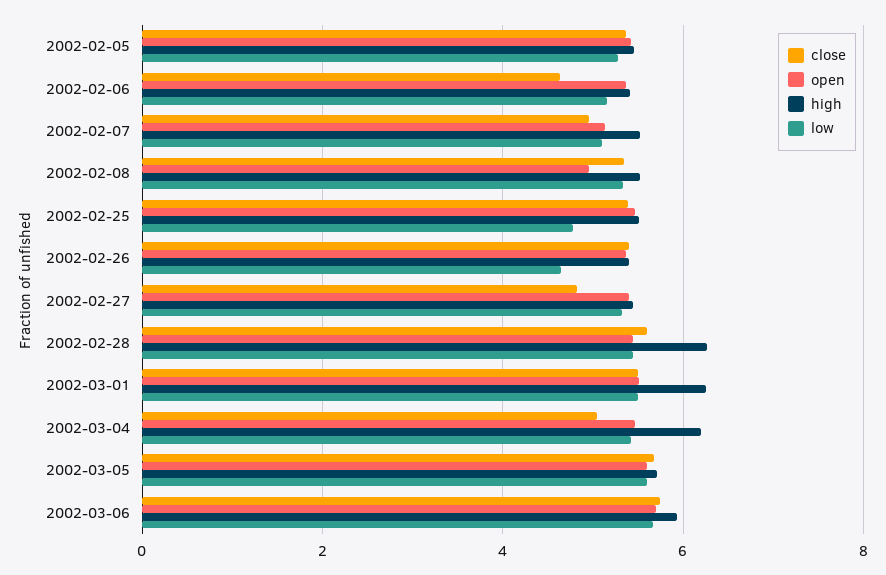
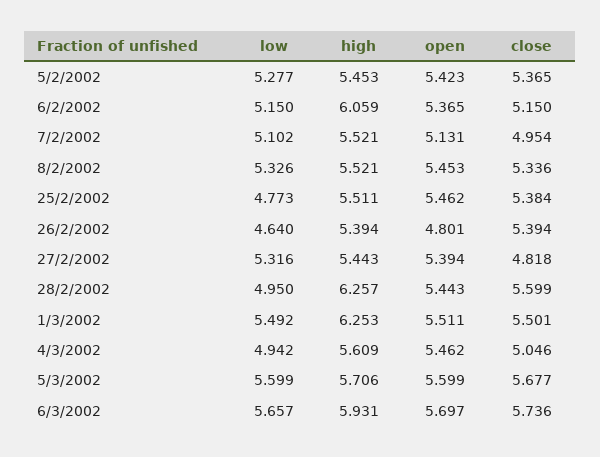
  {
    "close": {
      "2002-02-05": 5.365,
-     "2002-02-06": 4.6,
+     "2002-02-06": 5.15,
      "2002-02-07": 4.954,
      "2002-02-08": 5.336,
      "2002-02-25": 5.384,
      "2002-02-26": 5.394,
      "2002-02-27": 4.818,
      "2002-02-28": 5.599,
      "2002-03-01": 5.501,
      "2002-03-04": 5.046,
      "2002-03-05": 5.677,
      "2002-03-06": 5.736
    },
    "open": {
      "2002-02-05": 5.423,
      "2002-02-06": 5.365,
      "2002-02-07": 5.131,
-     "2002-02-08": 5,
+     "2002-02-08": 5.453,
      "2002-02-25": 5.462,
-     "2002-02-26": 5.4,
+     "2002-02-26": 4.801,
      "2002-02-27": 5.394,
      "2002-02-28": 5.443,
      "2002-03-01": 5.511,
      "2002-03-04": 5.462,
      "2002-03-05": 5.599,
      "2002-03-06": 5.697
    },
    "high": {
      "2002-02-05": 5.453,
-     "2002-02-06": 5.4,
+     "2002-02-06": 6.059,
      "2002-02-07": 5.521,
      "2002-02-08": 5.521,
      "2002-02-25": 5.511,
      "2002-02-26": 5.394,
      "2002-02-27": 5.443,
      "2002-02-28": 6.257,
      "2002-03-01": 6.253,
-     "2002-03-04": 6.2,
+     "2002-03-04": 5.609,
      "2002-03-05": 5.706,
      "2002-03-06": 5.931
    },
    "low": {
      "2002-02-05": 5.277,
      "2002-02-06": 5.15,
      "2002-02-07": 5.102,
      "2002-02-08": 5.326,
      "2002-02-25": 4.773,
      "2002-02-26": 4.64,
      "2002-02-27": 5.316,
-     "2002-02-28": 5.4,
+     "2002-02-28": 4.95,
      "2002-03-01": 5.492,
-     "2002-03-04": 5.4,
+     "2002-03-04": 4.942,
      "2002-03-05": 5.599,
      "2002-03-06": 5.657
    }
  }

